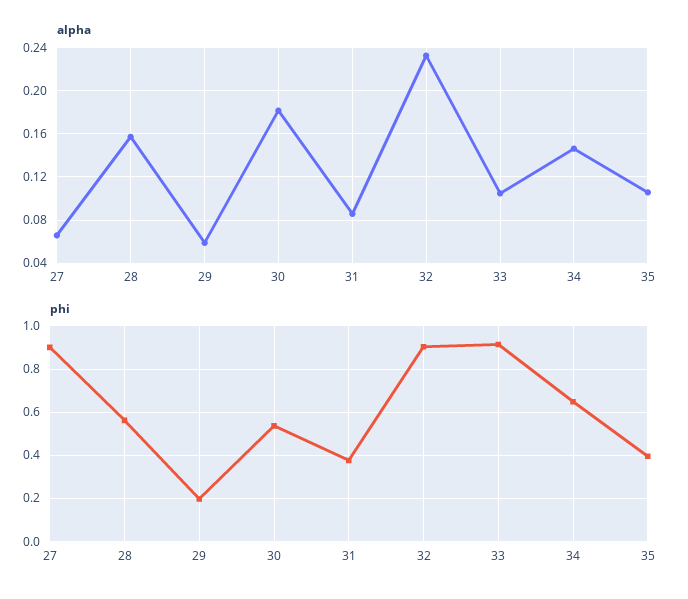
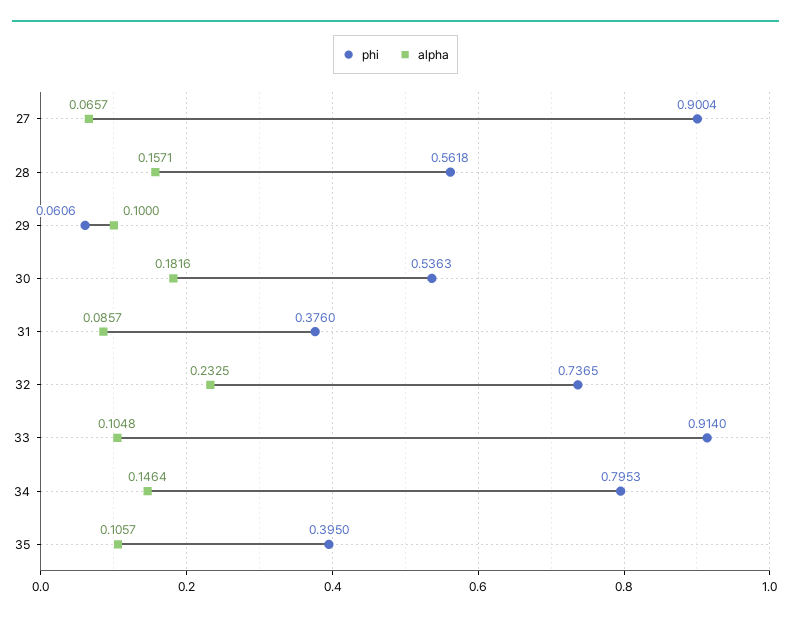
  {
    "alpha": {
      "27": 0.0657,
      "28": 0.1571,
-     "29": 0.06,
+     "29": 0.1,
      "30": 0.1816,
      "31": 0.0857,
      "32": 0.2325,
      "33": 0.1048,
      "34": 0.1464,
      "35": 0.1057
    },
    "phi": {
      "27": 0.9004,
      "28": 0.5618,
-     "29": 0.2,
+     "29": 0.0606,
      "30": 0.5363,
      "31": 0.376,
-     "32": 0.9,
+     "32": 0.7365,
      "33": 0.914,
-     "34": 0.65,
+     "34": 0.7953,
      "35": 0.395
    }
  }

